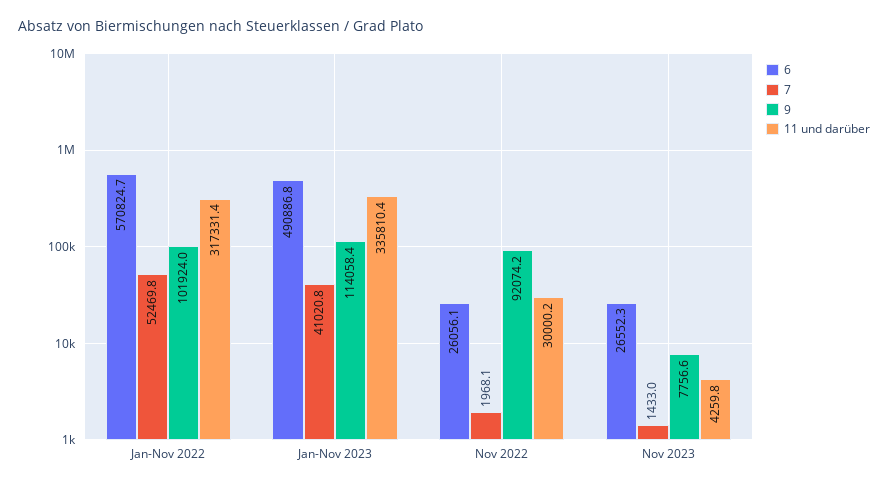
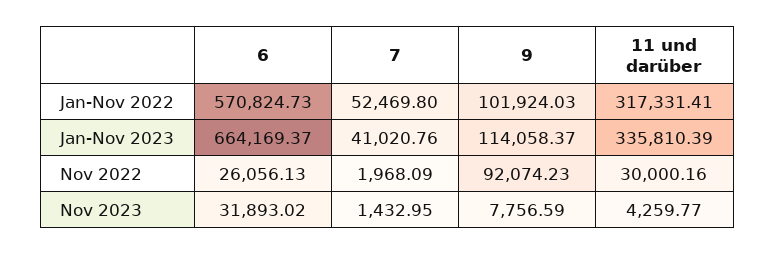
  {
    "6": {
      "Jan-Nov 2022": 570824.73,
-     "Jan-Nov 2023": 490886.8,
+     "Jan-Nov 2023": 664169.37,
      "Nov 2022": 26056.13,
-     "Nov 2023": 26552.3
+     "Nov 2023": 31893.02
    },
    "7": {
      "Jan-Nov 2022": 52469.8,
      "Jan-Nov 2023": 41020.76,
      "Nov 2022": 1968.09,
      "Nov 2023": 1432.95
    },
    "9": {
      "Jan-Nov 2022": 101924.03,
      "Jan-Nov 2023": 114058.37,
      "Nov 2022": 92074.23,
      "Nov 2023": 7756.59
    },
    "11 und darüber": {
      "Jan-Nov 2022": 317331.41,
      "Jan-Nov 2023": 335810.39,
      "Nov 2022": 30000.16,
      "Nov 2023": 4259.77
    }
  }

